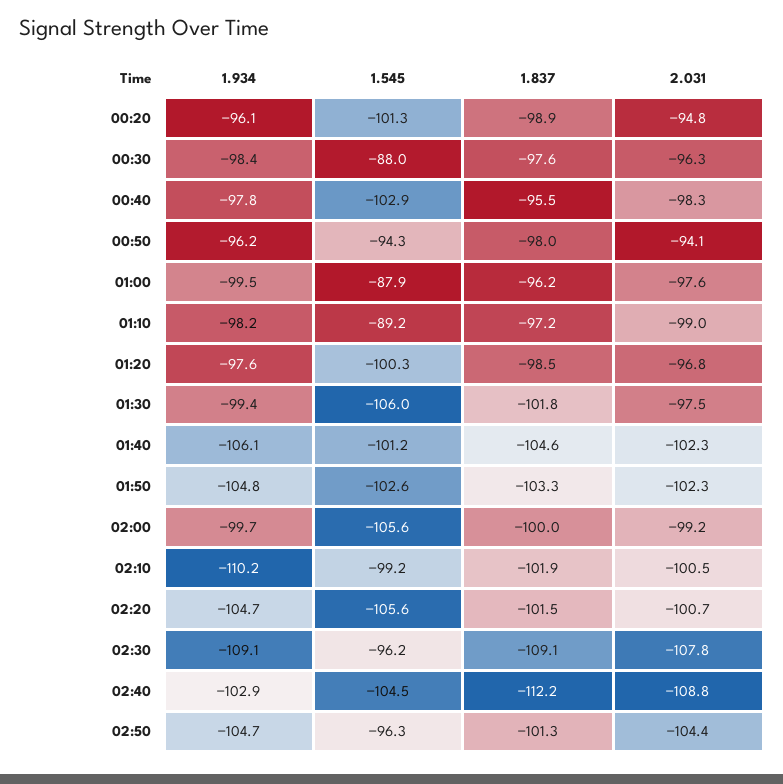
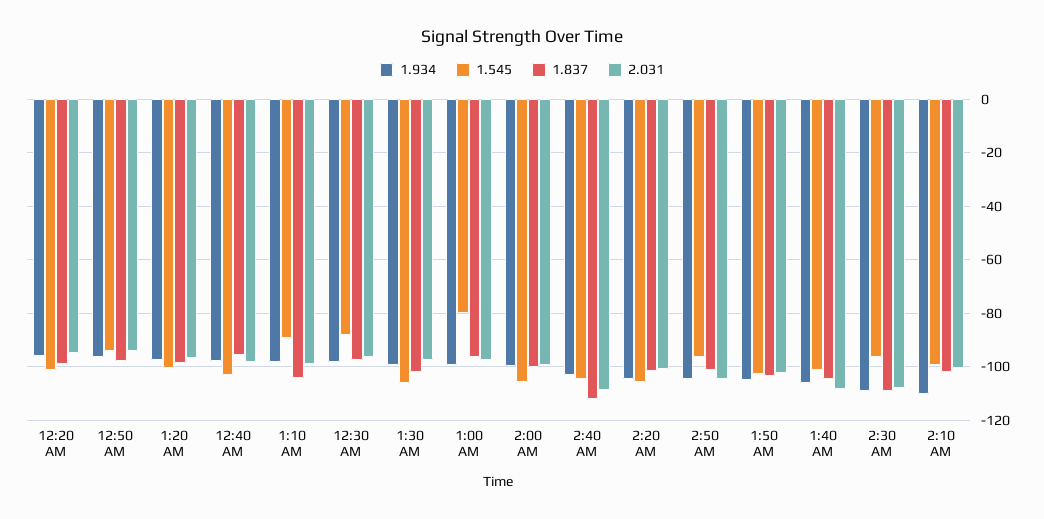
  {
    "1.934": {
      "00:20": -96.1,
      "00:30": -98.4,
      "00:40": -97.8,
      "00:50": -96.2,
      "01:00": -99.5,
      "01:10": -98.2,
      "01:20": -97.6,
      "01:30": -99.4,
      "01:40": -106.1,
      "01:50": -104.8,
      "02:00": -99.7,
      "02:10": -110.2,
      "02:20": -104.7,
      "02:30": -109.1,
      "02:40": -102.9,
      "02:50": -104.7
    },
    "1.545": {
      "00:20": -101.3,
      "00:30": -88,
      "00:40": -102.9,
      "00:50": -94.3,
-     "01:00": -87.9,
+     "01:00": -80,
      "01:10": -89.2,
      "01:20": -100.3,
      "01:30": -106,
      "01:40": -101.2,
      "01:50": -102.6,
      "02:00": -105.6,
      "02:10": -99.2,
      "02:20": -105.6,
      "02:30": -96.2,
      "02:40": -104.5,
      "02:50": -96.3
    },
    "1.837": {
      "00:20": -98.9,
      "00:30": -97.6,
      "00:40": -95.5,
      "00:50": -98,
      "01:00": -96.2,
-     "01:10": -97.2,
+     "01:10": -105,
      "01:20": -98.5,
      "01:30": -101.8,
      "01:40": -104.6,
      "01:50": -103.3,
      "02:00": -100,
      "02:10": -101.9,
      "02:20": -101.5,
      "02:30": -109.1,
      "02:40": -112.2,
      "02:50": -101.3
    },
    "2.031": {
      "00:20": -94.8,
      "00:30": -96.3,
      "00:40": -98.3,
      "00:50": -94.1,
      "01:00": -97.6,
      "01:10": -99,
      "01:20": -96.8,
      "01:30": -97.5,
-     "01:40": -102.3,
+     "01:40": -107.5,
      "01:50": -102.3,
      "02:00": -99.2,
      "02:10": -100.5,
      "02:20": -100.7,
      "02:30": -107.8,
      "02:40": -108.8,
      "02:50": -104.4
    }
  }

